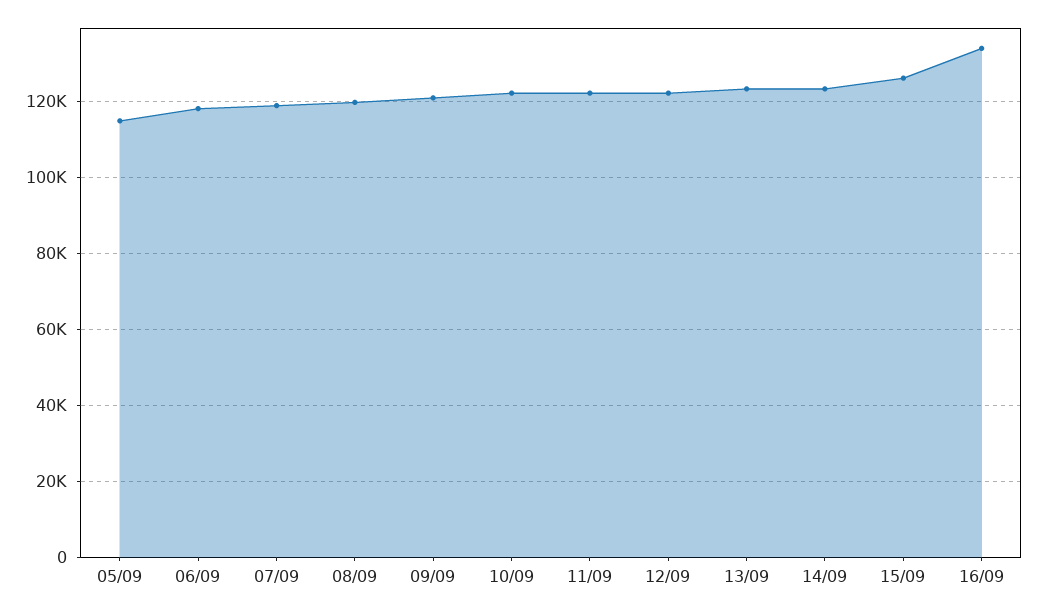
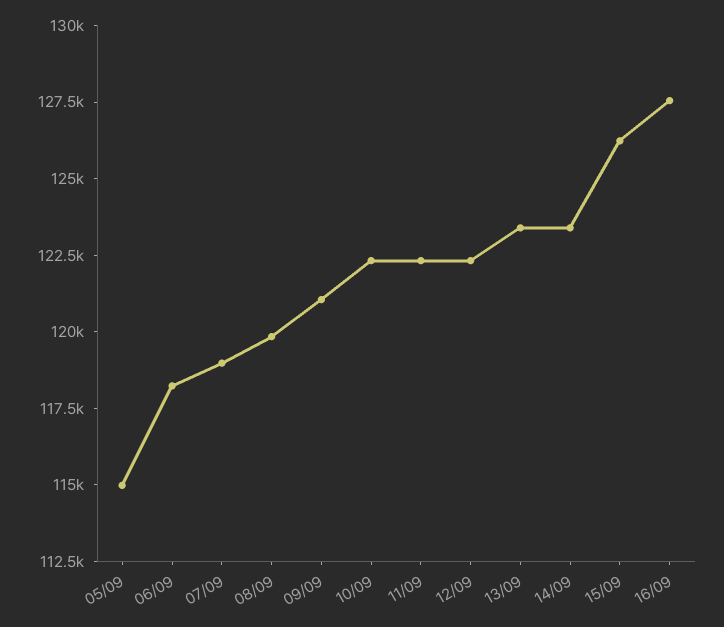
  {
    "05/09": 115000,
    "06/09": 118000,
    "07/09": 119000,
    "08/09": 120000,
    "09/09": 121000,
    "10/09": 122500,
    "11/09": 122500,
    "12/09": 122500,
    "13/09": 123500,
    "14/09": 123500,
    "15/09": 126000,
-   "16/09": 134000
+   "16/09": 127500
  }

